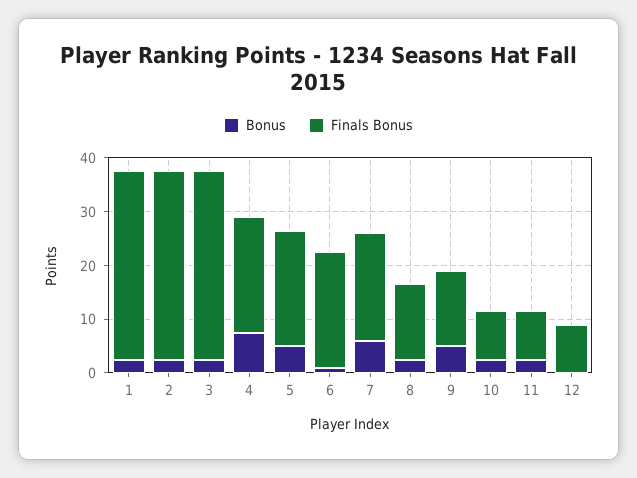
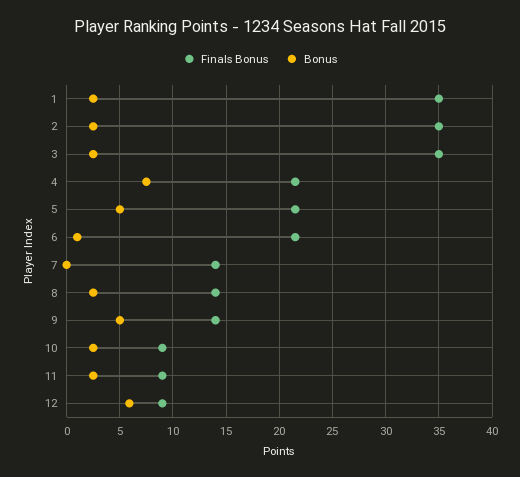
  {
    "Bonus": {
      "1": 3,
      "2": 3,
      "3": 3,
      "4": 8,
      "5": 5,
      "6": 1,
-     "7": 6,
+     "7": 0,
      "8": 3,
      "9": 5,
      "10": 3,
      "11": 3,
-     "12": 0
+     "12": 6
    },
    "Finals Bonus": {
      "1": 35,
      "2": 35,
      "3": 35,
      "4": 22,
      "5": 22,
      "6": 22,
-     "7": 20,
+     "7": 14,
      "8": 14,
      "9": 14,
      "10": 9,
      "11": 9,
      "12": 9
    }
  }

